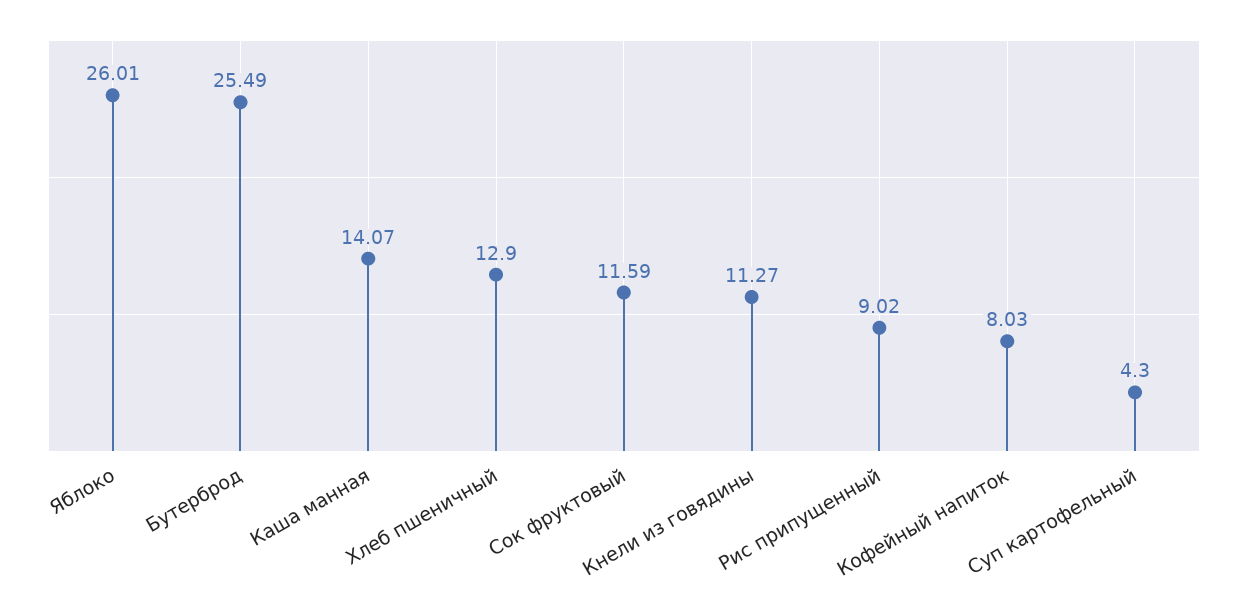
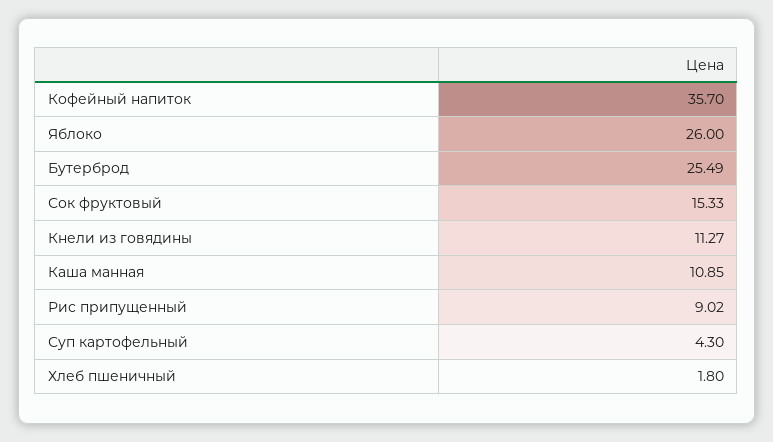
  {
-   "Яблоко": 26.01,
+   "Яблоко": 26,
    "Бутерброд": 25.49,
-   "Каша манная": 14.07,
+   "Каша манная": 10.85,
-   "Хлеб пшеничный": 12.9,
+   "Хлеб пшеничный": 1.8,
-   "Сок фруктовый": 11.59,
+   "Сок фруктовый": 15.33,
    "Кнели из говядины": 11.27,
    "Рис припущенный": 9.02,
-   "Кофейный напиток": 8.03,
+   "Кофейный напиток": 35.7,
    "Суп картофельный": 4.3
  }

